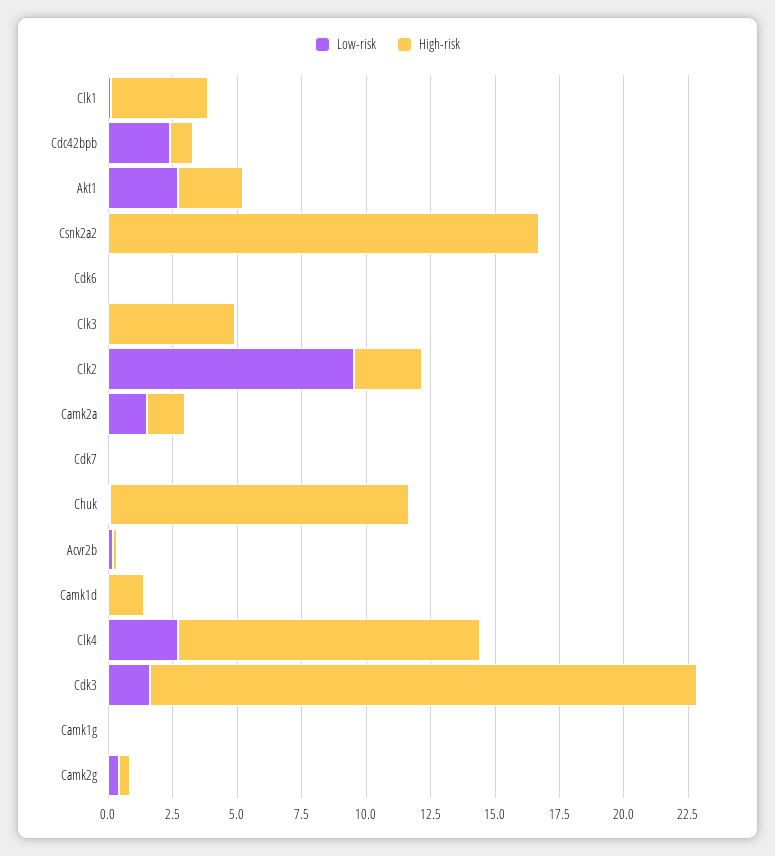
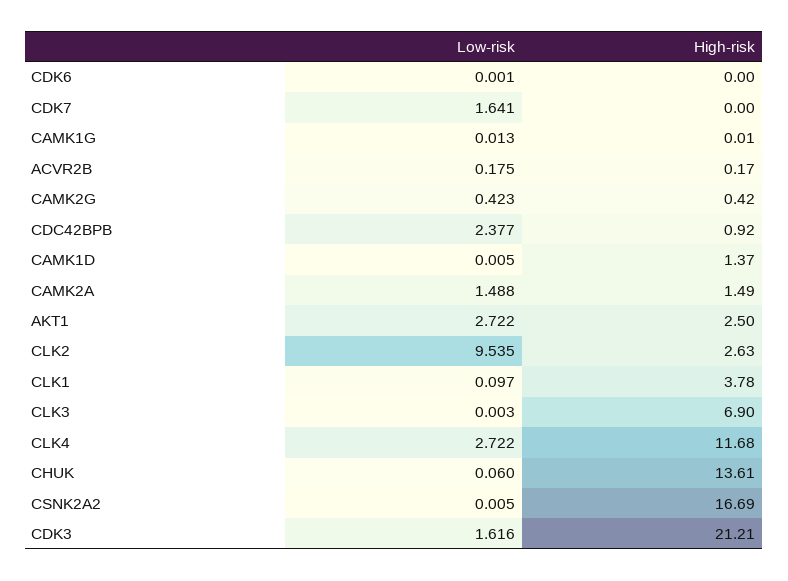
  {
    "Low-risk": {
      "Clk1": 0.097,
      "Cdc42bpb": 2.377,
      "Akt1": 2.722,
      "Csnk2a2": 0.005,
      "Cdk6": 0.001,
      "Clk3": 0.003,
      "Clk2": 9.535,
      "Camk2a": 1.488,
-     "Cdk7": 0,
+     "Cdk7": 1.641,
      "Chuk": 0.06,
      "Acvr2b": 0.175,
      "Camk1d": 0.005,
      "Clk4": 2.722,
      "Cdk3": 1.616,
      "Camk1g": 0.013,
      "Camk2g": 0.423
    },
    "High-risk": {
      "Clk1": 3.78,
      "Cdc42bpb": 0.92,
      "Akt1": 2.5,
      "Csnk2a2": 16.69,
      "Cdk6": 0,
-     "Clk3": 5,
+     "Clk3": 6.9,
      "Clk2": 2.63,
      "Camk2a": 1.49,
      "Cdk7": 0,
-     "Chuk": 11.5,
+     "Chuk": 13.61,
      "Acvr2b": 0.17,
      "Camk1d": 1.37,
      "Clk4": 11.68,
      "Cdk3": 21.21,
      "Camk1g": 0.01,
      "Camk2g": 0.42
    }
  }

